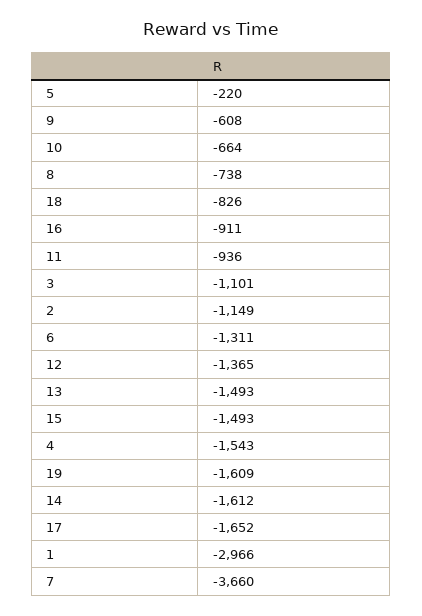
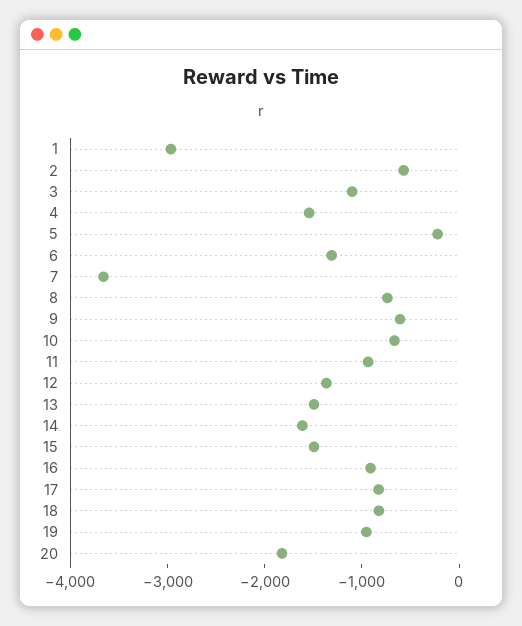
  {
    "5": -220,
    "9": -608,
    "10": -664,
    "8": -738,
    "18": -826,
    "16": -911,
    "11": -936,
    "3": -1101,
-   "2": -1149,
+   "2": -600,
    "6": -1311,
    "12": -1365,
    "13": -1493,
    "15": -1493,
    "4": -1543,
-   "19": -1609,
+   "19": -1000,
    "14": -1612,
-   "17": -1652,
+   "17": -800,
    "1": -2966,
-   "7": -3660
+   "7": -3660,
+   "20": -1800
  }

